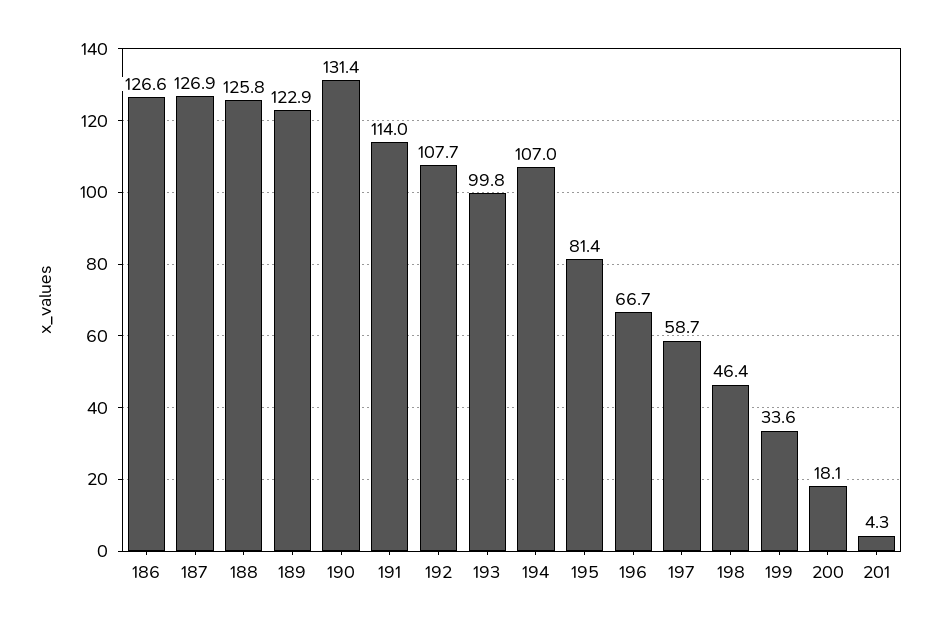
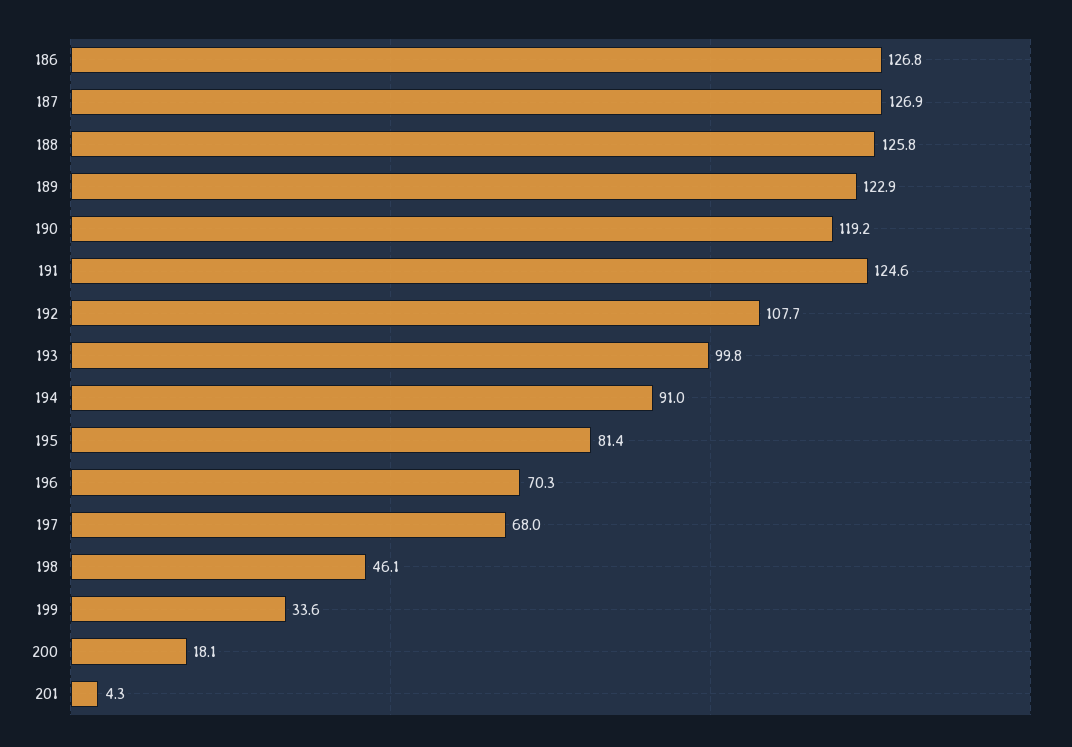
  {
-   "186": 126.6,
+   "186": 126.8,
    "187": 126.9,
    "188": 125.8,
    "189": 122.9,
-   "190": 131.4,
+   "190": 119.2,
-   "191": 114,
+   "191": 124.6,
    "192": 107.7,
    "193": 99.8,
-   "194": 107,
+   "194": 91,
    "195": 81.4,
-   "196": 66.7,
+   "196": 70.3,
-   "197": 58.7,
+   "197": 68,
-   "198": 46.4,
+   "198": 46.1,
    "199": 33.6,
    "200": 18.1,
    "201": 4.3
  }

